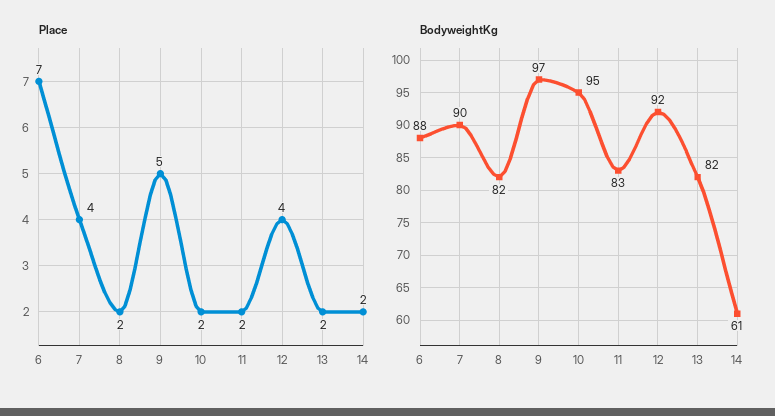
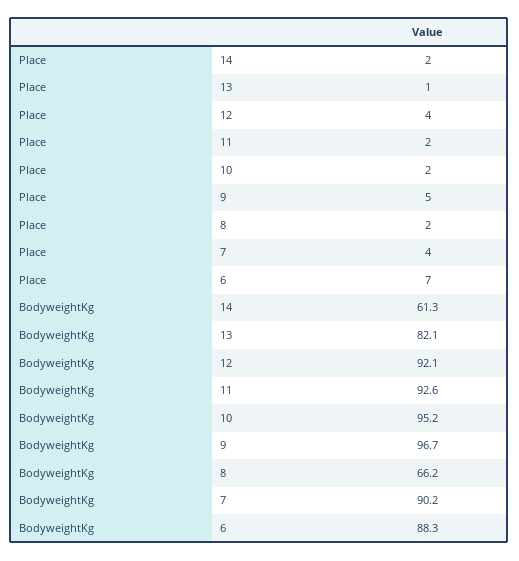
  {
    "Place": {
      "6": 7,
      "7": 4,
      "8": 2,
      "9": 5,
      "10": 2,
      "11": 2,
      "12": 4,
-     "13": 2,
+     "13": 1,
      "14": 2
    },
    "BodyweightKg": {
      "6": 88.3,
      "7": 90.2,
-     "8": 82,
+     "8": 66.2,
      "9": 96.7,
      "10": 95.2,
-     "11": 83,
+     "11": 92.6,
      "12": 92.1,
      "13": 82.1,
      "14": 61.3
    }
  }

